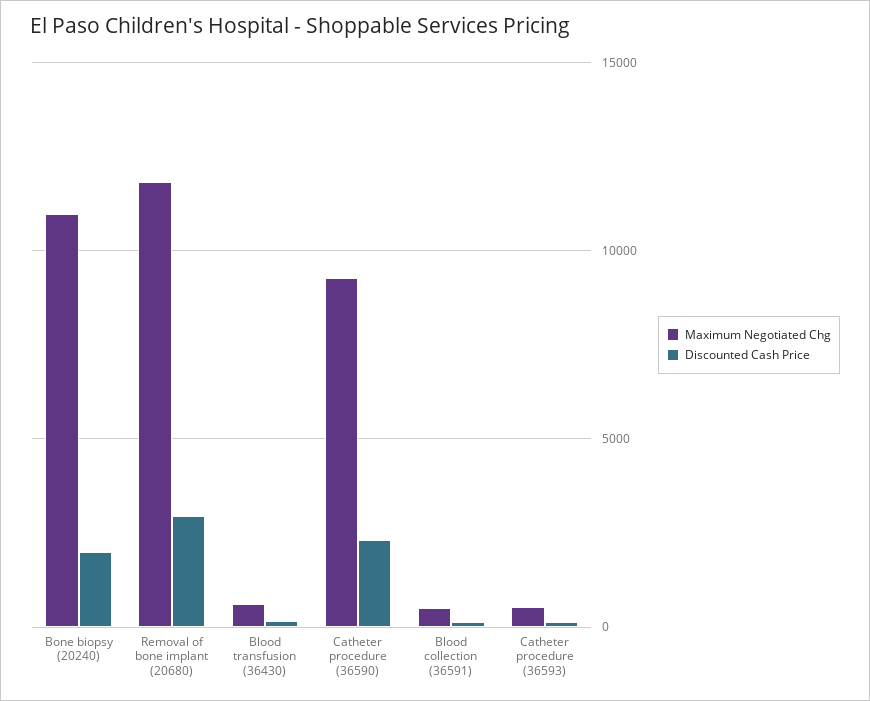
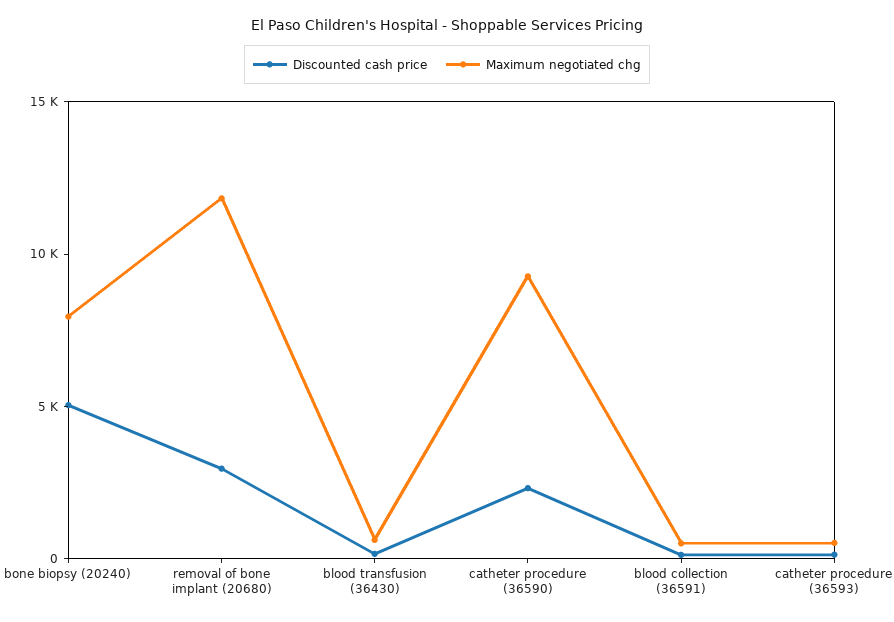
  {
    "Maximum Negotiated Chg": {
-     "Bone biopsy (20240)": 11000,
+     "Bone biopsy (20240)": 8000,
      "Removal of bone implant (20680)": 12000,
      "Blood transfusion (36430)": 500,
      "Catheter procedure (36590)": 9500,
      "Blood collection (36591)": 500,
      "Catheter procedure (36593)": 500
    },
    "Discounted Cash Price": {
-     "Bone biopsy (20240)": 2000,
+     "Bone biopsy (20240)": 5000,
      "Removal of bone implant (20680)": 3000,
      "Blood transfusion (36430)": 0,
      "Catheter procedure (36590)": 2500,
      "Blood collection (36591)": 0,
      "Catheter procedure (36593)": 0
    }
  }

